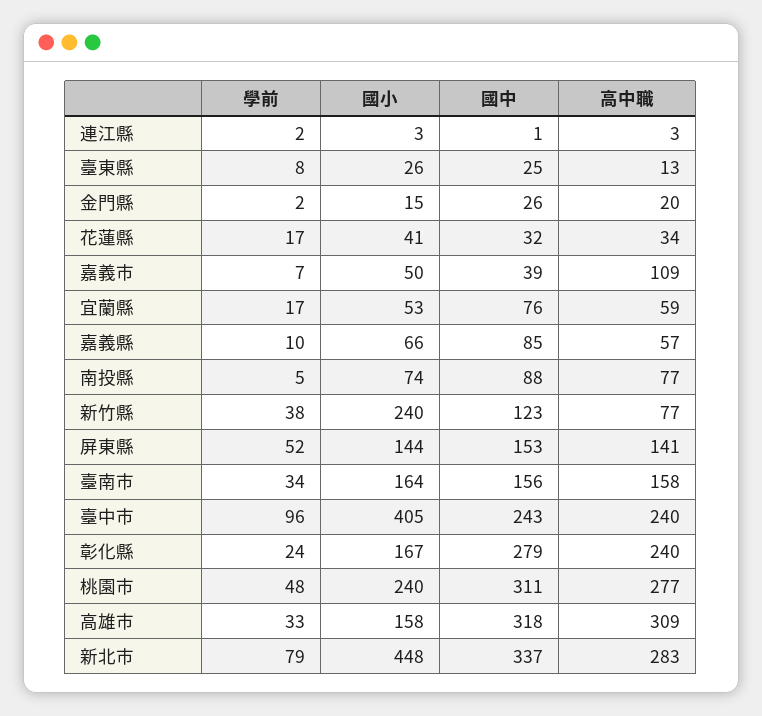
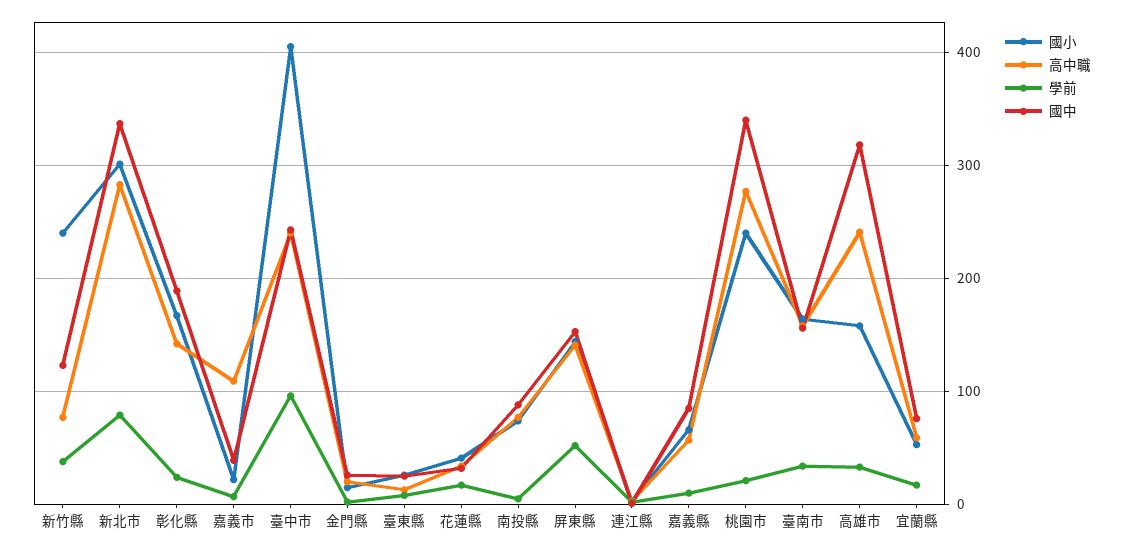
  {
    "學前": {
      "連江縣": 2,
      "臺東縣": 8,
      "金門縣": 2,
      "花蓮縣": 17,
      "嘉義市": 7,
      "宜蘭縣": 17,
      "嘉義縣": 10,
      "南投縣": 5,
      "新竹縣": 38,
      "屏東縣": 52,
      "臺南市": 34,
      "臺中市": 96,
      "彰化縣": 24,
-     "桃園市": 48,
+     "桃園市": 20,
      "高雄市": 33,
      "新北市": 79
    },
    "國小": {
      "連江縣": 3,
      "臺東縣": 26,
      "金門縣": 15,
      "花蓮縣": 41,
-     "嘉義市": 50,
+     "嘉義市": 20,
      "宜蘭縣": 53,
      "嘉義縣": 66,
      "南投縣": 74,
      "新竹縣": 240,
      "屏東縣": 144,
      "臺南市": 164,
      "臺中市": 405,
      "彰化縣": 167,
      "桃園市": 240,
      "高雄市": 158,
-     "新北市": 448
+     "新北市": 300
    },
    "國中": {
      "連江縣": 1,
      "臺東縣": 25,
      "金門縣": 26,
      "花蓮縣": 32,
      "嘉義市": 39,
      "宜蘭縣": 76,
      "嘉義縣": 85,
      "南投縣": 88,
      "新竹縣": 123,
      "屏東縣": 153,
      "臺南市": 156,
      "臺中市": 243,
-     "彰化縣": 279,
+     "彰化縣": 190,
-     "桃園市": 311,
+     "桃園市": 340,
      "高雄市": 318,
      "新北市": 337
    },
    "高中職": {
      "連江縣": 3,
      "臺東縣": 13,
      "金門縣": 20,
      "花蓮縣": 34,
      "嘉義市": 109,
      "宜蘭縣": 59,
      "嘉義縣": 57,
      "南投縣": 77,
      "新竹縣": 77,
      "屏東縣": 141,
      "臺南市": 158,
      "臺中市": 240,
-     "彰化縣": 240,
+     "彰化縣": 140,
      "桃園市": 277,
-     "高雄市": 309,
+     "高雄市": 240,
      "新北市": 283
    }
  }

